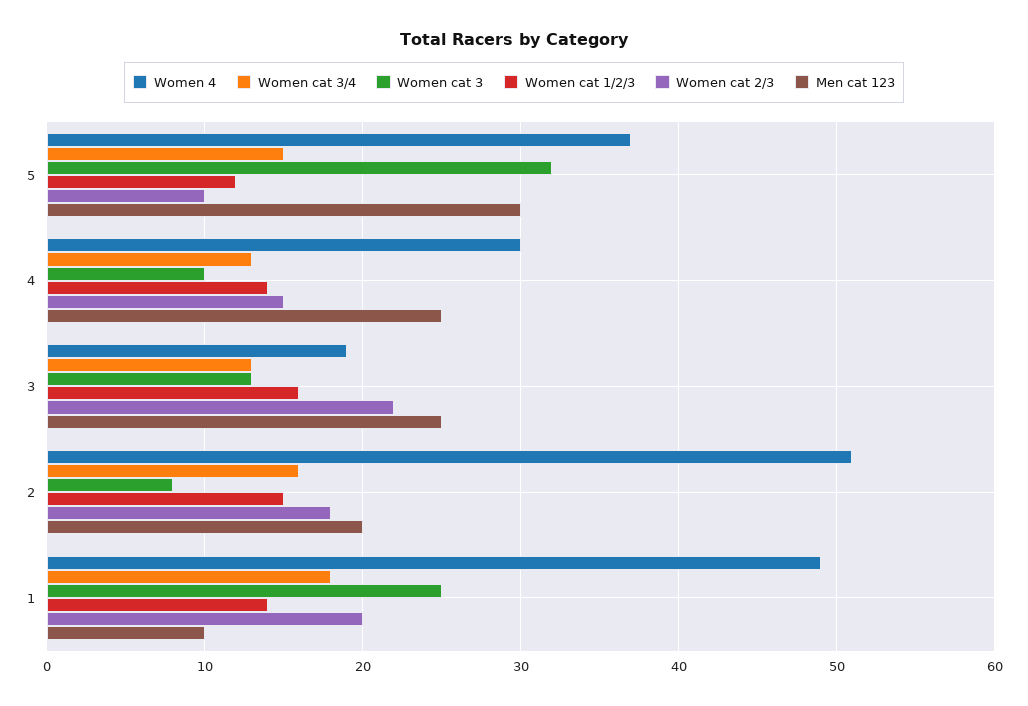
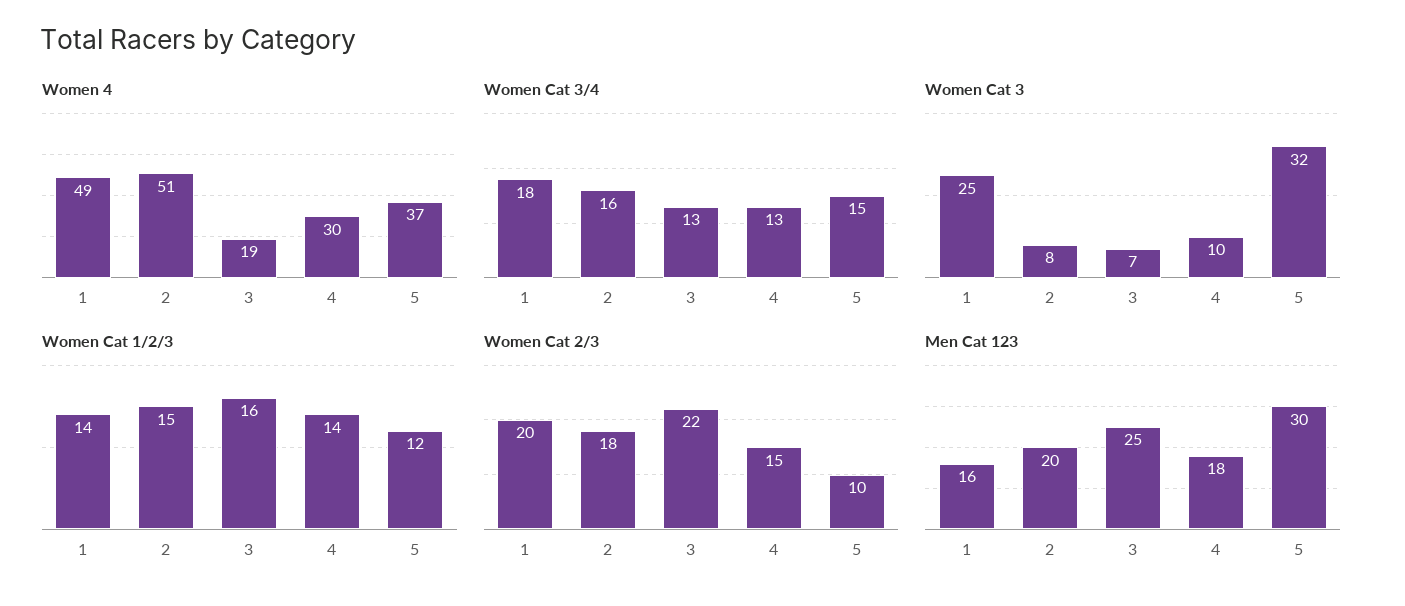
  {
    "Women 4": {
      "5": 37,
      "4": 30,
      "3": 19,
      "2": 51,
      "1": 49
    },
    "Women cat 3/4": {
      "5": 15,
      "4": 13,
      "3": 13,
      "2": 16,
      "1": 18
    },
    "Women cat 3": {
      "5": 32,
      "4": 10,
-     "3": 13,
+     "3": 7,
      "2": 8,
      "1": 25
    },
    "Women cat 1/2/3": {
      "5": 12,
      "4": 14,
      "3": 16,
      "2": 15,
      "1": 14
    },
    "Women cat 2/3": {
      "5": 10,
      "4": 15,
      "3": 22,
      "2": 18,
      "1": 20
    },
    "Men cat 123": {
      "5": 30,
-     "4": 25,
+     "4": 18,
      "3": 25,
      "2": 20,
-     "1": 10
+     "1": 16
    }
  }

